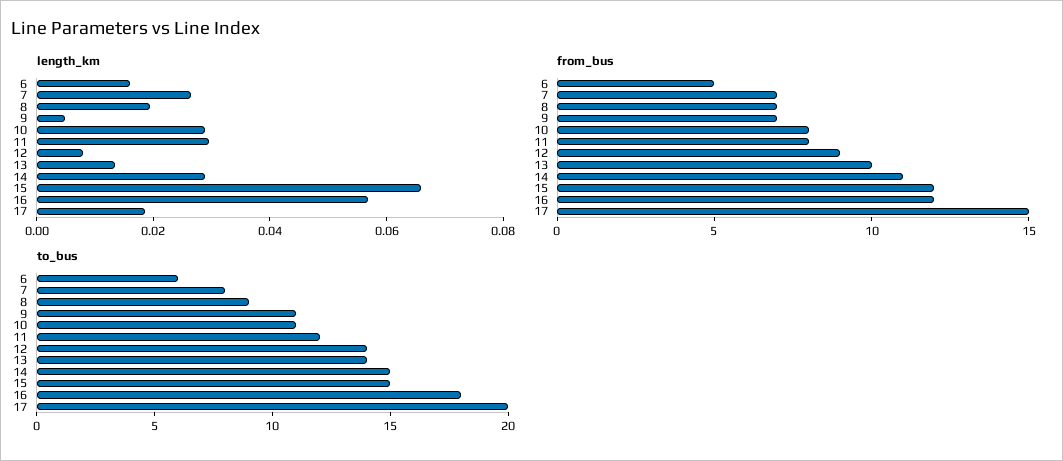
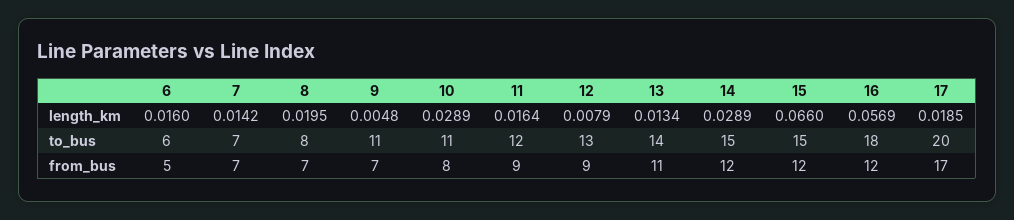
  {
    "length_km": {
      "6": 0.016,
-     "7": 0.025,
+     "7": 0.0142,
      "8": 0.0195,
      "9": 0.0048,
      "10": 0.0289,
-     "11": 0.03,
+     "11": 0.0164,
      "12": 0.0079,
      "13": 0.0134,
      "14": 0.0289,
      "15": 0.066,
      "16": 0.0569,
      "17": 0.0185
    },
    "from_bus": {
      "6": 5,
      "7": 7,
      "8": 7,
      "9": 7,
      "10": 8,
-     "11": 8,
+     "11": 9,
      "12": 9,
-     "13": 10,
+     "13": 11,
-     "14": 11,
+     "14": 12,
      "15": 12,
      "16": 12,
-     "17": 15
+     "17": 17
    },
    "to_bus": {
      "6": 6,
-     "7": 8,
+     "7": 7,
-     "8": 9,
+     "8": 8,
      "9": 11,
      "10": 11,
      "11": 12,
-     "12": 14,
+     "12": 13,
      "13": 14,
      "14": 15,
      "15": 15,
      "16": 18,
      "17": 20
    }
  }

